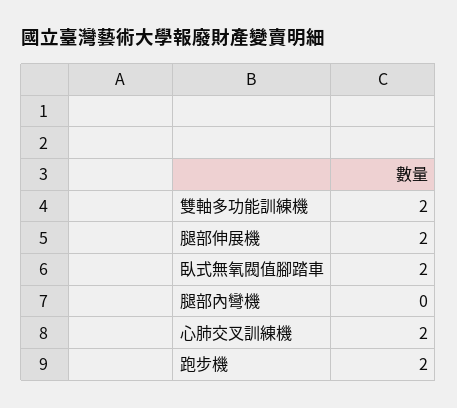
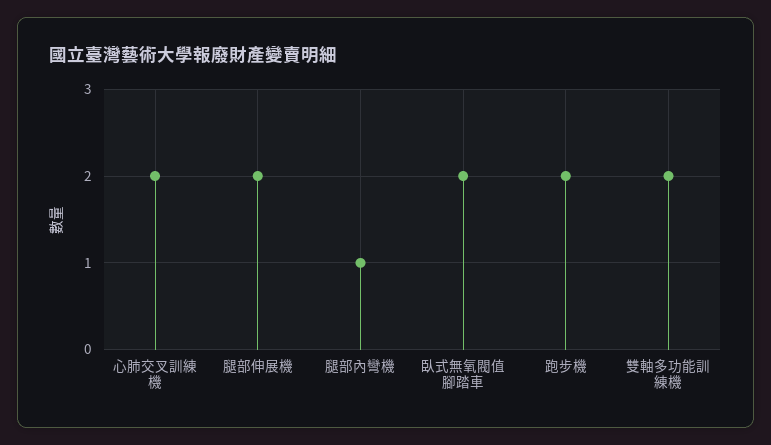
  {
    "雙軸多功能訓練機": 2,
    "腿部伸展機": 2,
    "臥式無氧閥值腳踏車": 2,
-   "腿部內彎機": 0,
+   "腿部內彎機": 1,
    "心肺交叉訓練機": 2,
    "跑步機": 2
  }

